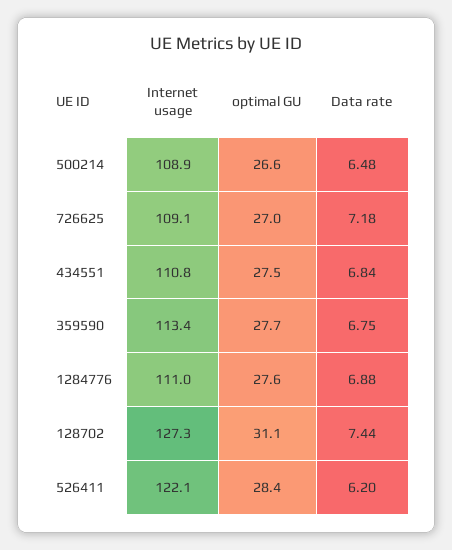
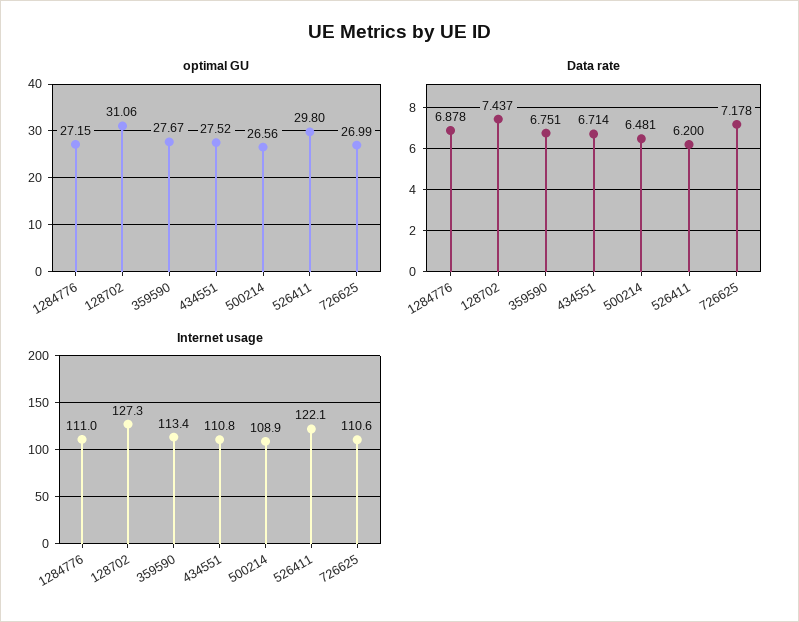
  {
    "Internet usage": {
      "500214": 108.9,
-     "726625": 109.1,
+     "726625": 110.6,
      "434551": 110.8,
      "359590": 113.4,
      "1284776": 111,
      "128702": 127.3,
      "526411": 122.1
    },
    "optimal GU": {
      "500214": 26.56,
      "726625": 26.99,
      "434551": 27.52,
      "359590": 27.67,
-     "1284776": 27.6,
+     "1284776": 27.15,
      "128702": 31.06,
-     "526411": 28.4
+     "526411": 29.8
    },
    "Data rate": {
      "500214": 6.481,
      "726625": 7.178,
-     "434551": 6.84,
+     "434551": 6.714,
      "359590": 6.751,
      "1284776": 6.878,
      "128702": 7.437,
      "526411": 6.2
    }
  }

